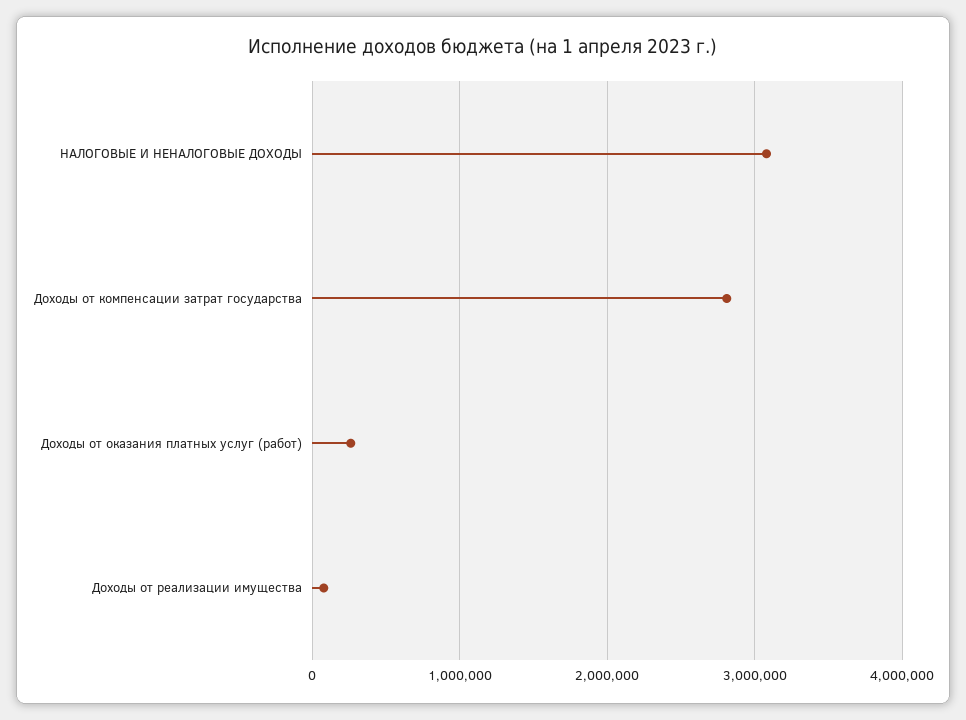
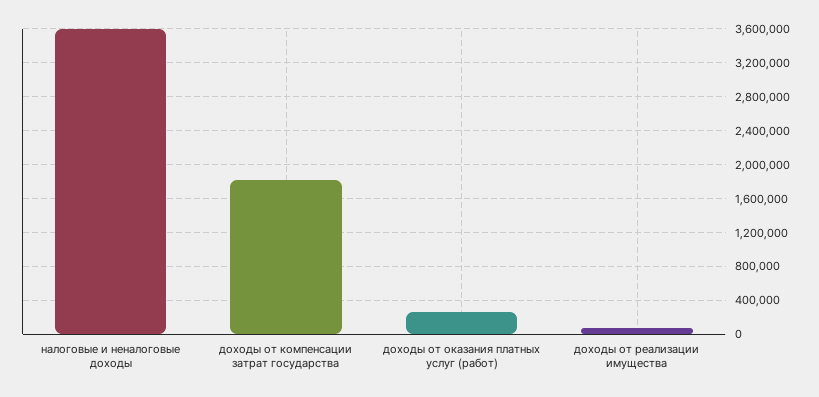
  {
-   "НАЛОГОВЫЕ И НЕНАЛОГОВЫЕ ДОХОДЫ": 3100000,
+   "НАЛОГОВЫЕ И НЕНАЛОГОВЫЕ ДОХОДЫ": 3600000,
-   "Доходы от компенсации затрат государства": 2800000,
+   "Доходы от компенсации затрат государства": 1800000,
    "Доходы от оказания платных услуг (работ)": 300000,
    "Доходы от реализации имущества": 100000
  }

